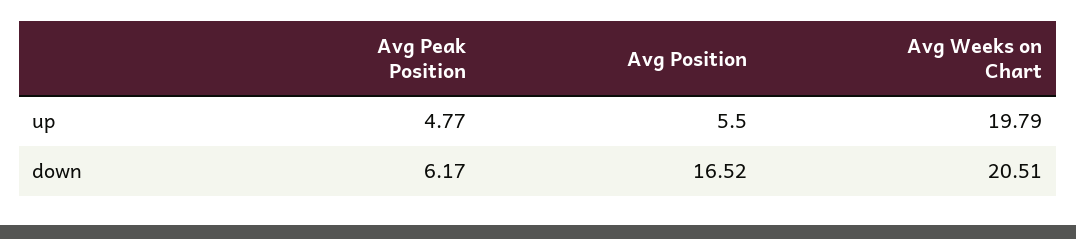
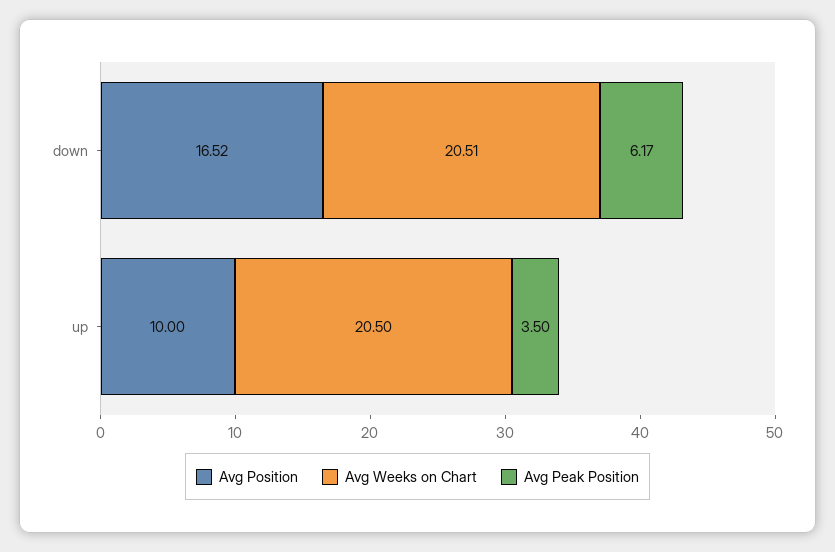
  {
    "Avg Peak Position": {
-     "up": 4.77,
+     "up": 3.5,
      "down": 6.17
    },
    "Avg Position": {
-     "up": 5.5,
+     "up": 10,
      "down": 16.52
    },
    "Avg Weeks on Chart": {
-     "up": 19.79,
+     "up": 20.5,
      "down": 20.51
    }
  }

